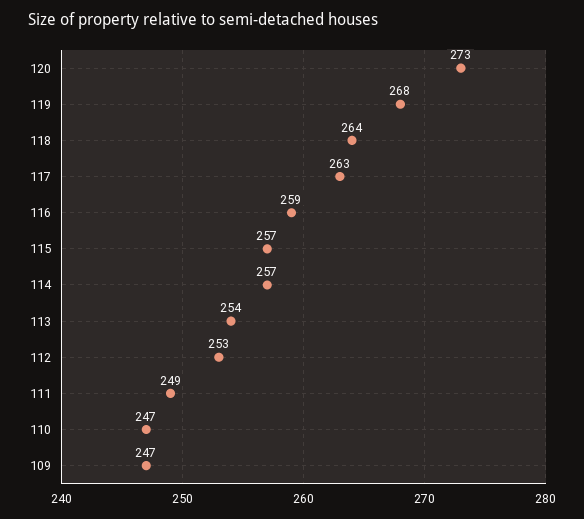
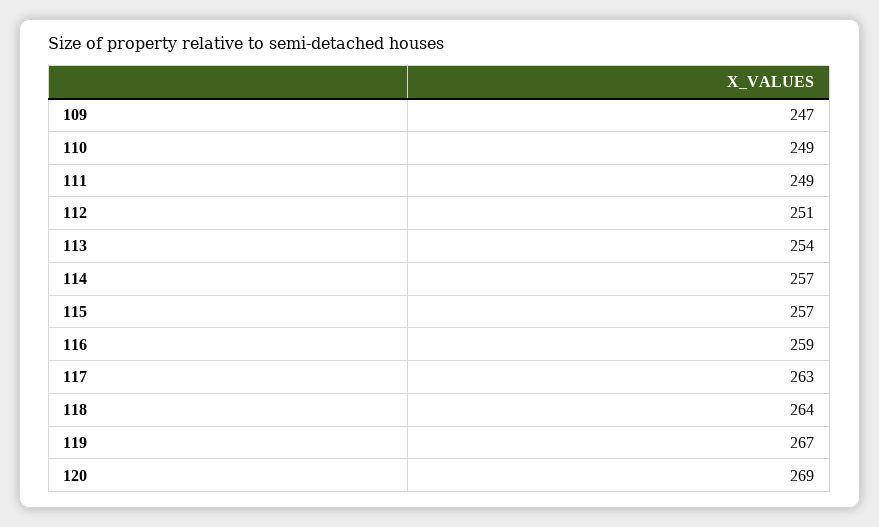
  {
-   "120": 273,
+   "120": 269,
-   "119": 268,
+   "119": 267,
    "118": 264,
    "117": 263,
    "116": 259,
    "115": 257,
    "114": 257,
    "113": 254,
-   "112": 253,
+   "112": 251,
    "111": 249,
-   "110": 247,
+   "110": 249,
    "109": 247
  }

